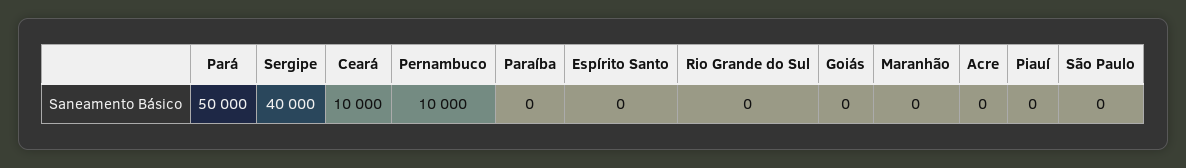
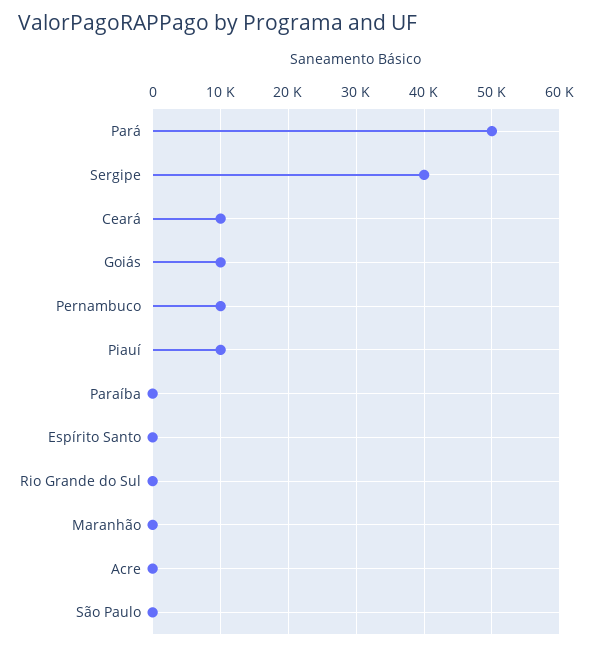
  {
    "Pará": 50000,
    "Sergipe": 40000,
    "Ceará": 10000,
    "Pernambuco": 10000,
    "Paraíba": 0,
    "Espírito Santo": 0,
    "Rio Grande do Sul": 0,
-   "Goiás": 0,
+   "Goiás": 10000,
    "Maranhão": 0,
    "Acre": 0,
-   "Piauí": 0,
+   "Piauí": 10000,
    "São Paulo": 0
  }

